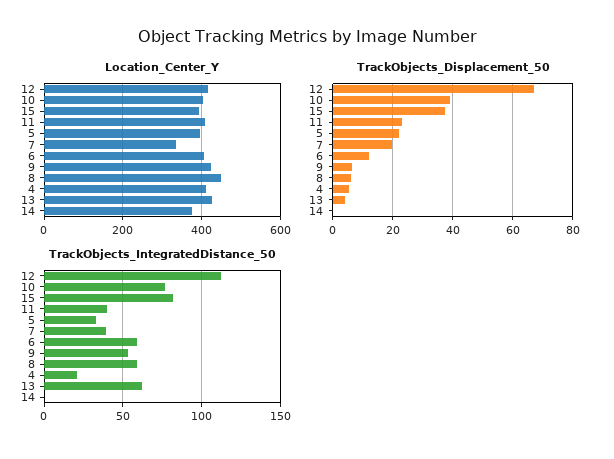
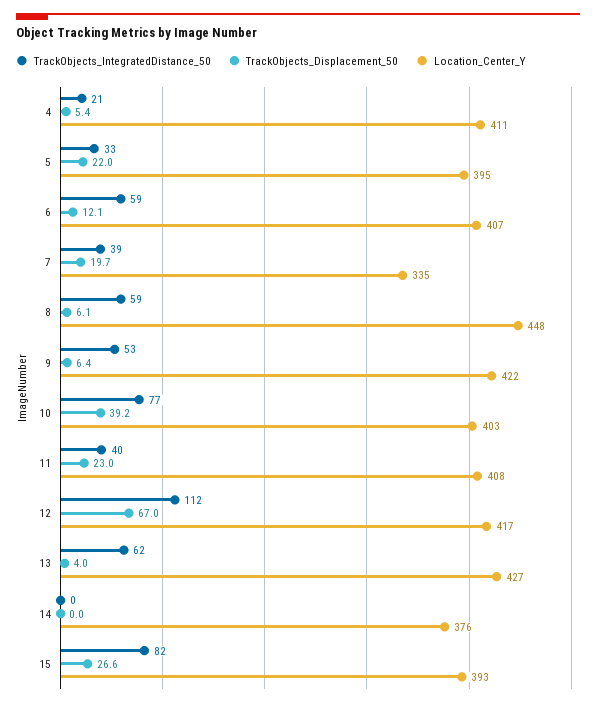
  {
    "Location_Center_Y": {
      "12": 417,
      "10": 403,
      "15": 393,
      "11": 408,
      "5": 395,
      "7": 335,
      "6": 407,
      "9": 422,
      "8": 448,
      "4": 411,
      "13": 427,
      "14": 376
    },
    "TrackObjects_Displacement_50": {
      "12": 67,
      "10": 39.2,
-     "15": 38,
+     "15": 26.6,
      "11": 23,
      "5": 22,
      "7": 19.7,
      "6": 12.1,
      "9": 6.4,
      "8": 6.1,
      "4": 5.4,
      "13": 4,
      "14": 0
    },
    "TrackObjects_IntegratedDistance_50": {
      "12": 112,
      "10": 77,
      "15": 82,
      "11": 40,
      "5": 33,
      "7": 39,
      "6": 59,
      "9": 53,
      "8": 59,
      "4": 21,
      "13": 62,
      "14": 0
    }
  }

